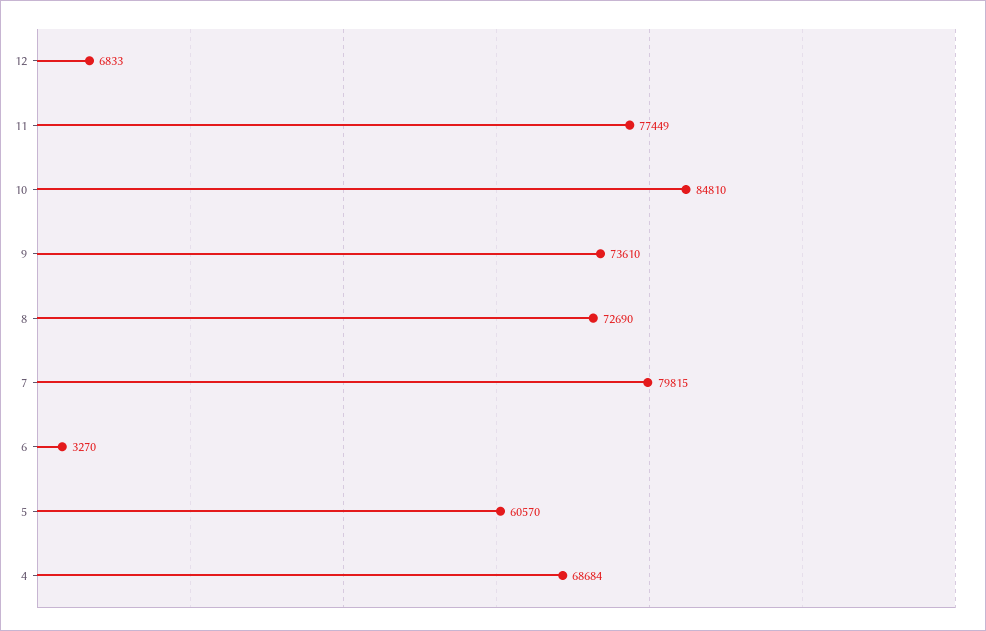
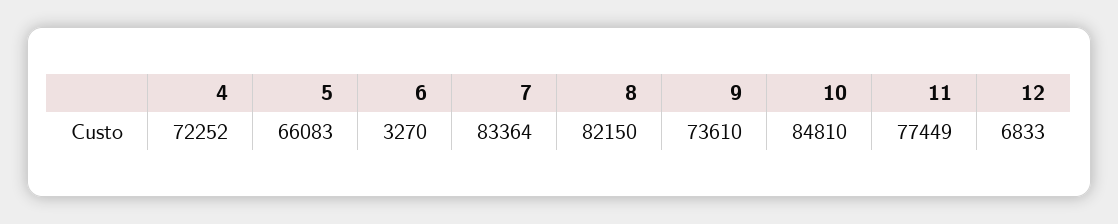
  {
    "12": 6833,
    "11": 77449,
    "10": 84810,
    "9": 73610,
-   "8": 72690,
+   "8": 82150,
-   "7": 79815,
+   "7": 83364,
    "6": 3270,
-   "5": 60570,
+   "5": 66083,
-   "4": 68684
+   "4": 72252
  }

